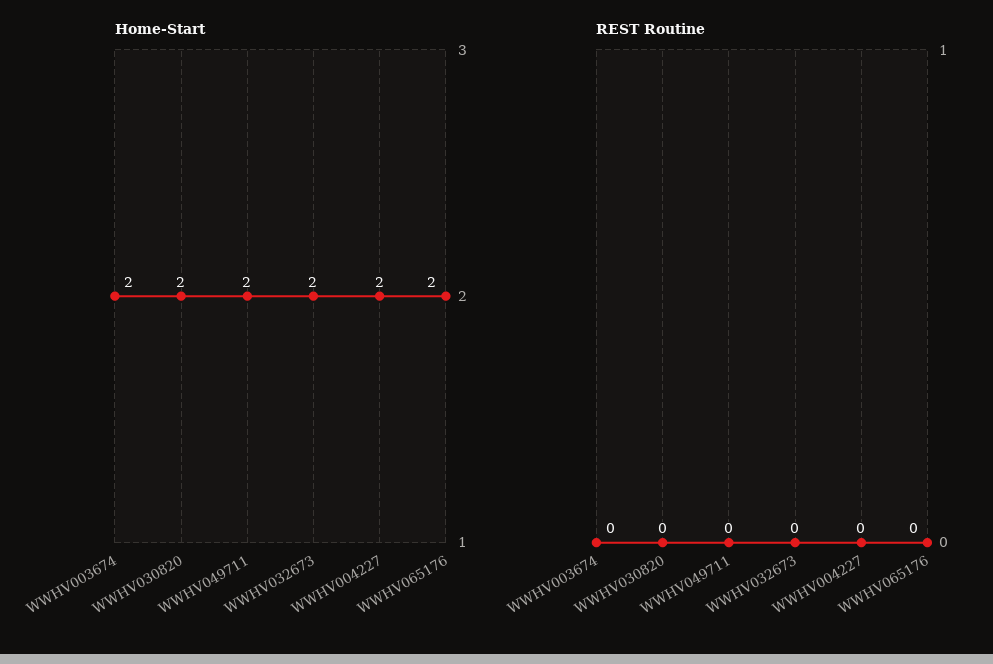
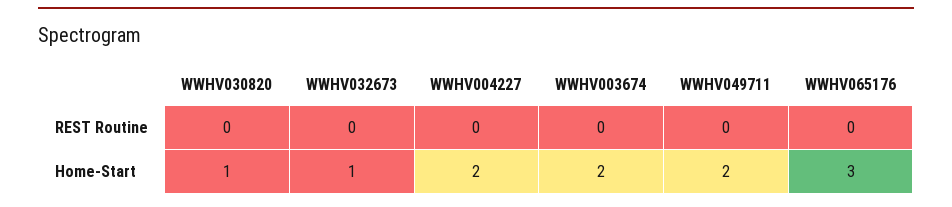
  {
    "Home-Start": {
      "WWHV003674": 2,
-     "WWHV030820": 2,
+     "WWHV030820": 1,
      "WWHV049711": 2,
-     "WWHV032673": 2,
+     "WWHV032673": 1,
      "WWHV004227": 2,
-     "WWHV065176": 2
+     "WWHV065176": 3
    },
    "REST Routine": {
      "WWHV003674": 0,
      "WWHV030820": 0,
      "WWHV049711": 0,
      "WWHV032673": 0,
      "WWHV004227": 0,
      "WWHV065176": 0
    }
  }

